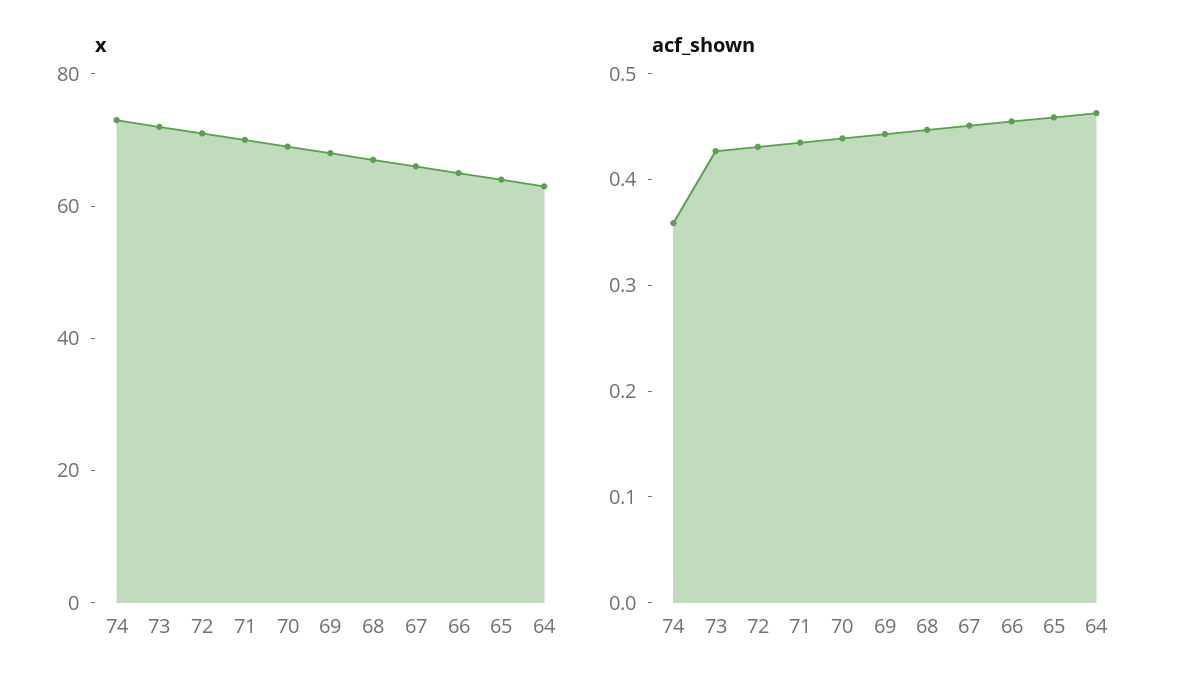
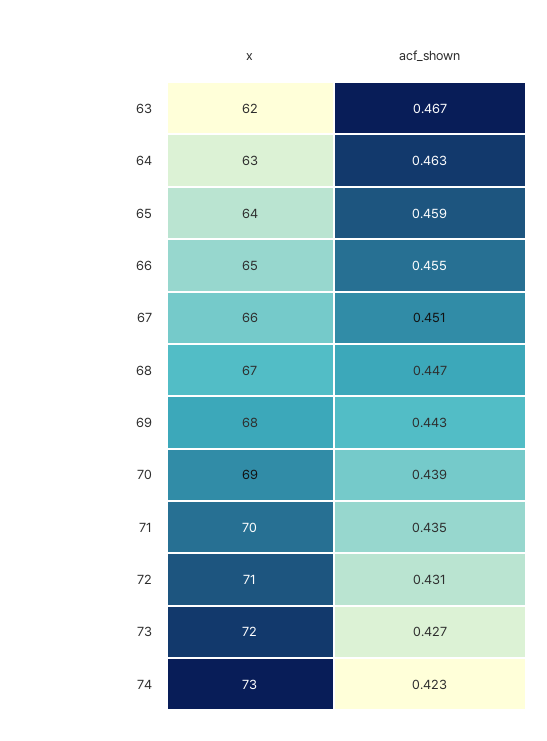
  {
    "x": {
      "74": 73,
      "73": 72,
      "72": 71,
      "71": 70,
      "70": 69,
      "69": 68,
      "68": 67,
      "67": 66,
      "66": 65,
      "65": 64,
-     "64": 63
+     "64": 63,
+     "63": 62
    },
    "acf_shown": {
-     "74": 0.36,
+     "74": 0.423,
      "73": 0.427,
      "72": 0.431,
      "71": 0.435,
      "70": 0.439,
      "69": 0.443,
      "68": 0.447,
      "67": 0.451,
      "66": 0.455,
      "65": 0.459,
-     "64": 0.463
+     "64": 0.463,
+     "63": 0.467
    }
  }

